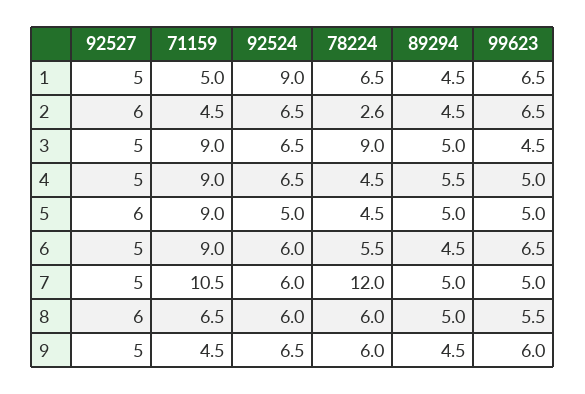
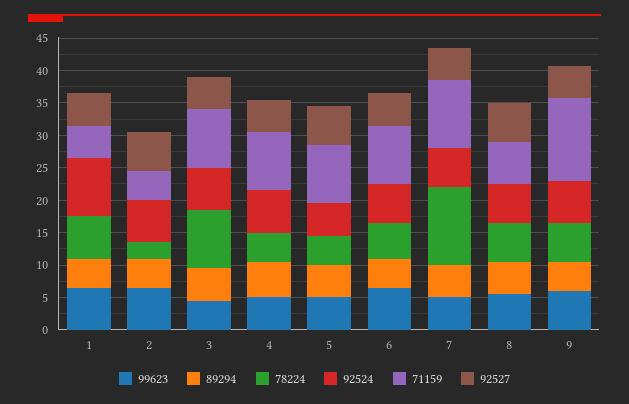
  {
    "92527": {
      "1": 5,
      "2": 6,
      "3": 5,
      "4": 5,
      "5": 6,
      "6": 5,
      "7": 5,
      "8": 6,
      "9": 5
    },
    "71159": {
      "1": 5,
      "2": 4.5,
      "3": 9,
      "4": 9,
      "5": 9,
      "6": 9,
      "7": 10.5,
      "8": 6.5,
-     "9": 4.5
+     "9": 12.5
    },
    "92524": {
      "1": 9,
      "2": 6.5,
      "3": 6.5,
      "4": 6.5,
      "5": 5,
      "6": 6,
      "7": 6,
      "8": 6,
      "9": 6.5
    },
    "78224": {
      "1": 6.5,
      "2": 2.6,
      "3": 9,
      "4": 4.5,
      "5": 4.5,
      "6": 5.5,
      "7": 12,
      "8": 6,
      "9": 6
    },
    "89294": {
      "1": 4.5,
      "2": 4.5,
      "3": 5,
      "4": 5.5,
      "5": 5,
      "6": 4.5,
      "7": 5,
      "8": 5,
      "9": 4.5
    },
    "99623": {
      "1": 6.5,
      "2": 6.5,
      "3": 4.5,
      "4": 5,
      "5": 5,
      "6": 6.5,
      "7": 5,
      "8": 5.5,
      "9": 6
    }
  }

